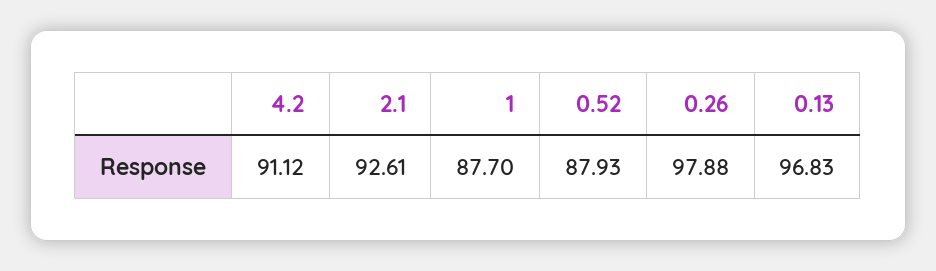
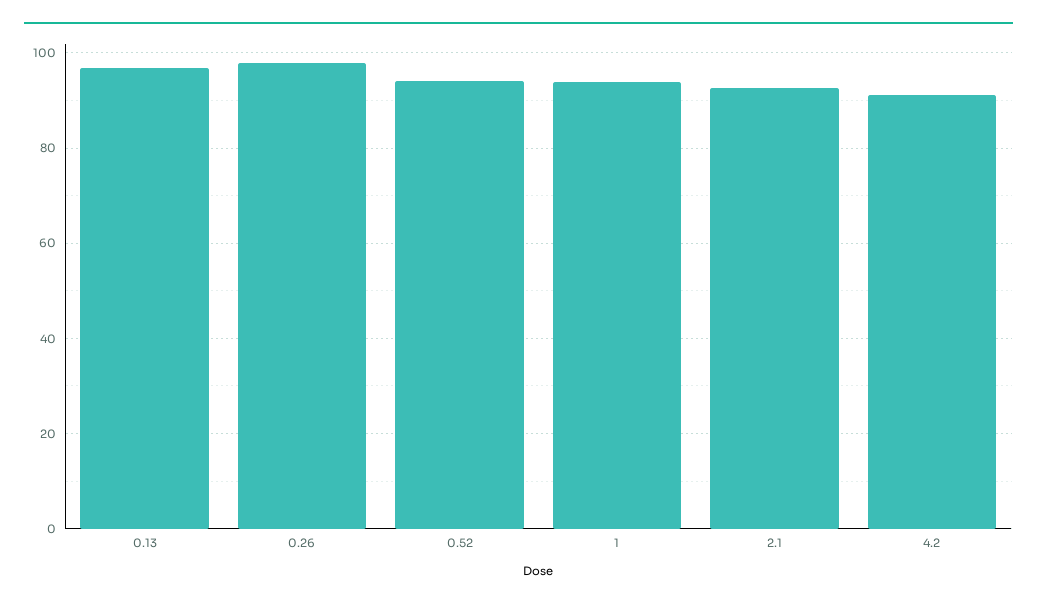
  {
    "4.2": 91.12,
    "2.1": 92.61,
-   "1": 87.7,
+   "1": 94,
-   "0.52": 87.93,
+   "0.52": 94,
    "0.26": 97.88,
    "0.13": 96.83
  }

